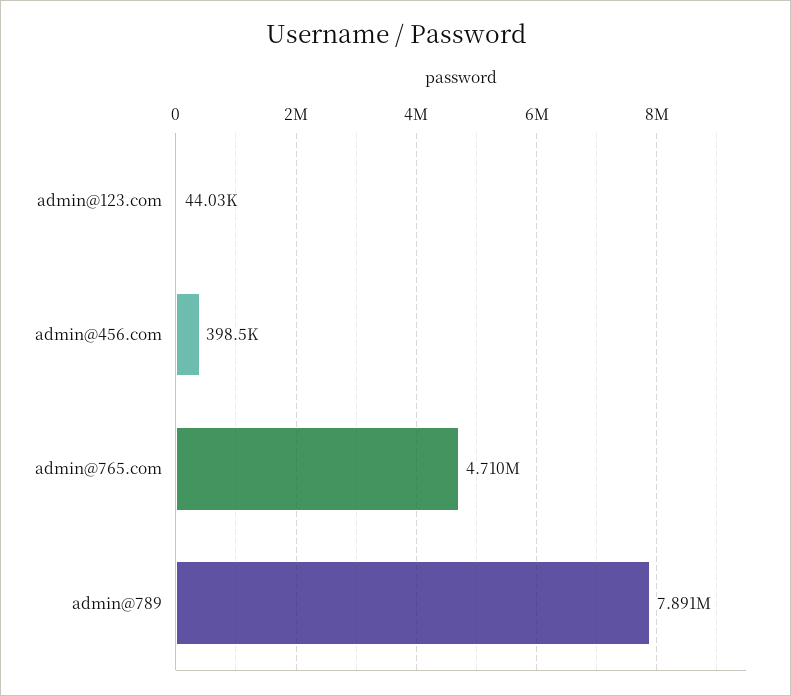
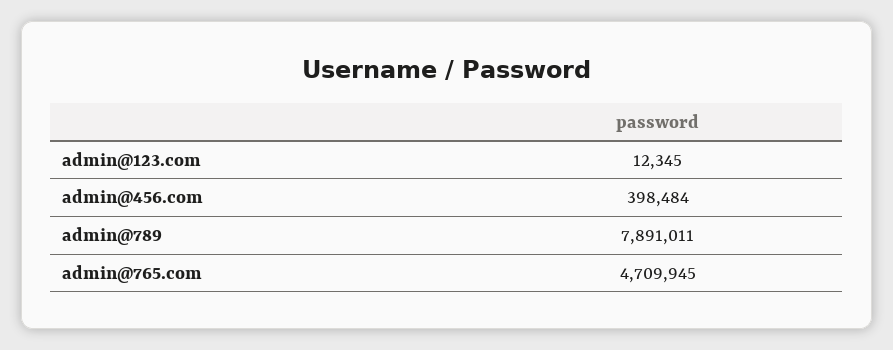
  {
-   "admin@123.com": 44030,
+   "admin@123.com": 12345,
    "admin@456.com": 398484,
    "admin@765.com": 4709945,
    "admin@789": 7891011
  }

